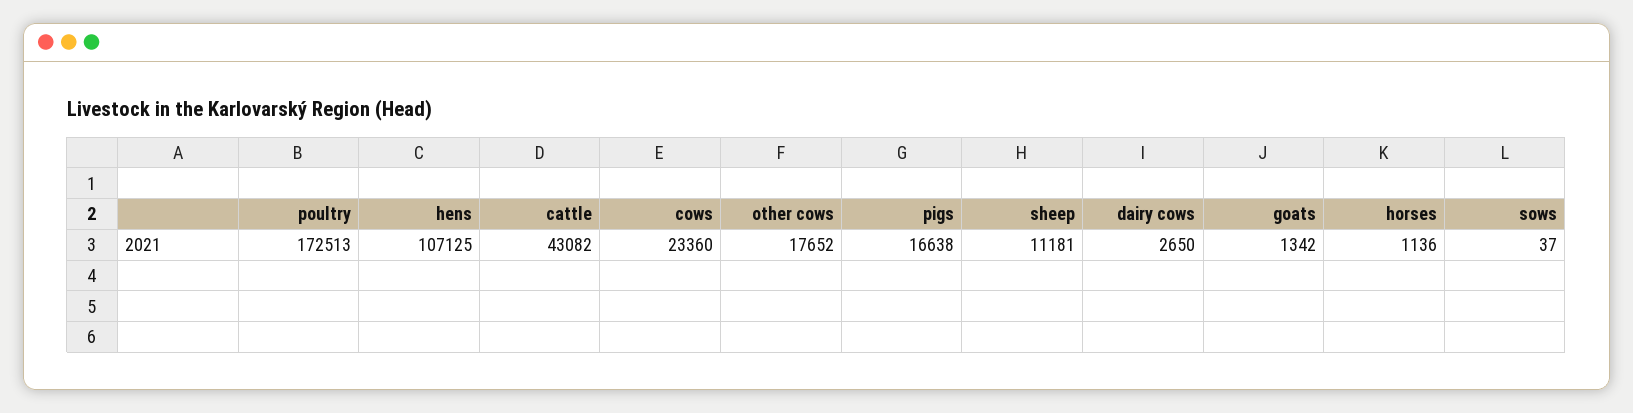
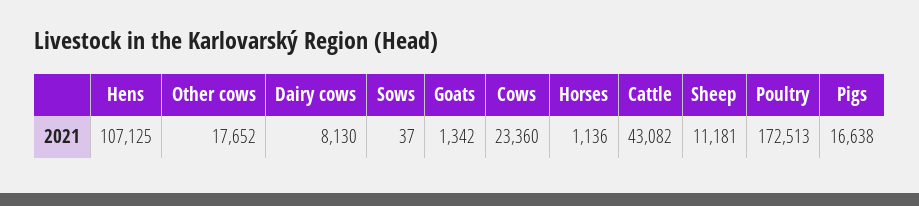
  {
    "poultry": 172513,
    "hens": 107125,
    "cattle": 43082,
    "cows": 23360,
    "other cows": 17652,
    "pigs": 16638,
    "sheep": 11181,
-   "dairy cows": 2650,
+   "dairy cows": 8130,
    "goats": 1342,
    "horses": 1136,
    "sows": 37
  }

